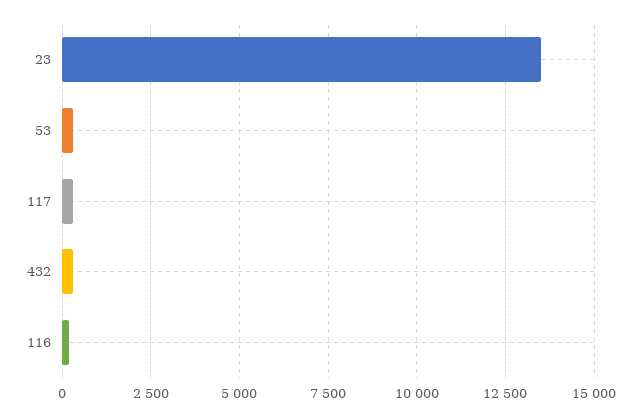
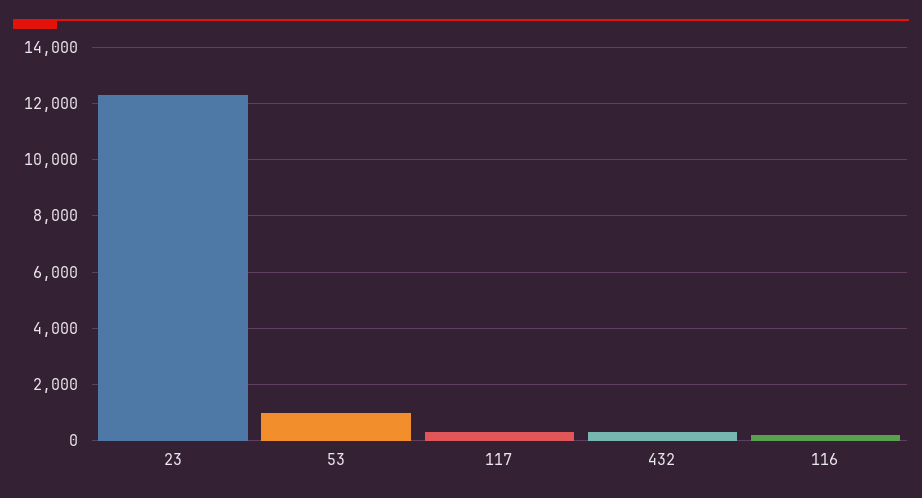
  {
-   "23": 13500,
+   "23": 12250,
-   "53": 250,
+   "53": 1000,
    "117": 250,
    "432": 250,
    "116": 250
  }

